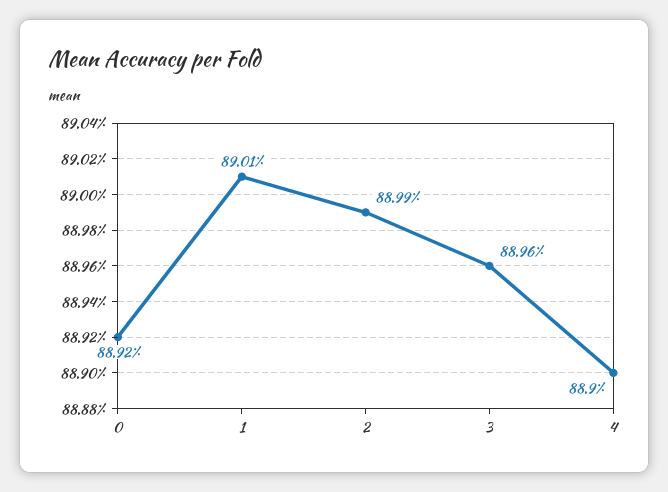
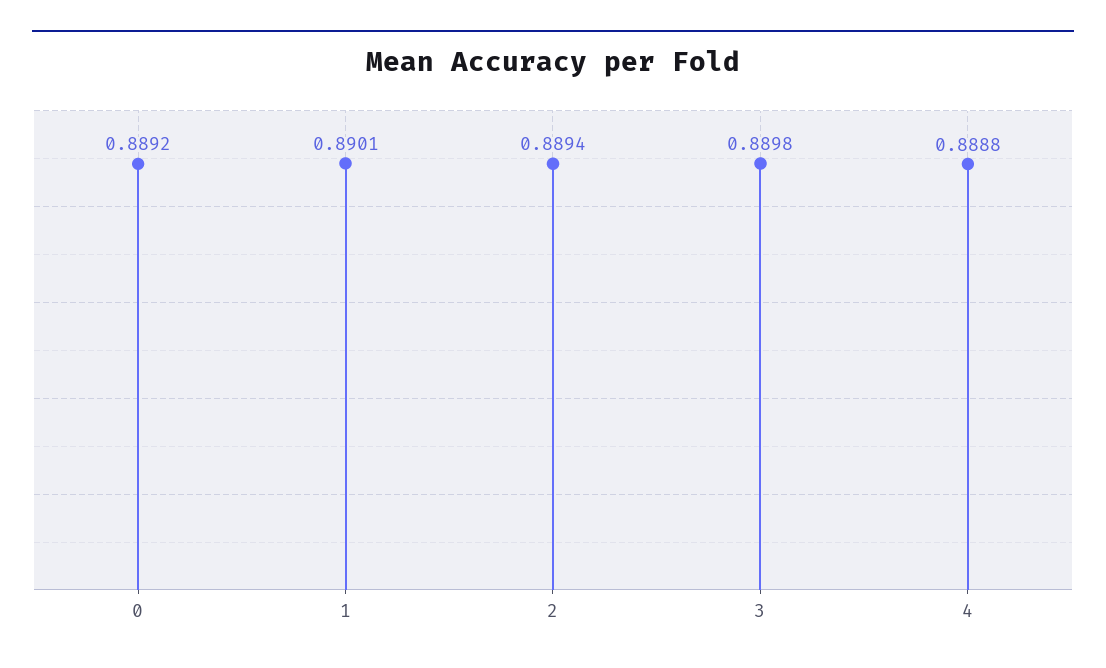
  {
    "0": 0.8892,
    "1": 0.8901,
-   "2": 0.8899,
+   "2": 0.8894,
-   "3": 0.8896,
+   "3": 0.8898,
-   "4": 0.889
+   "4": 0.8888
  }

